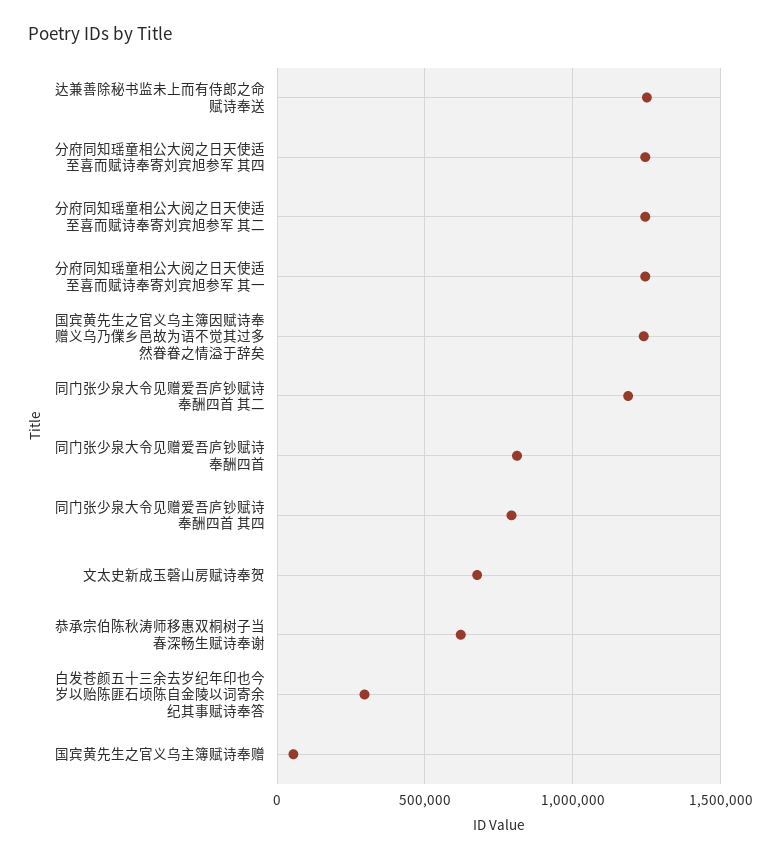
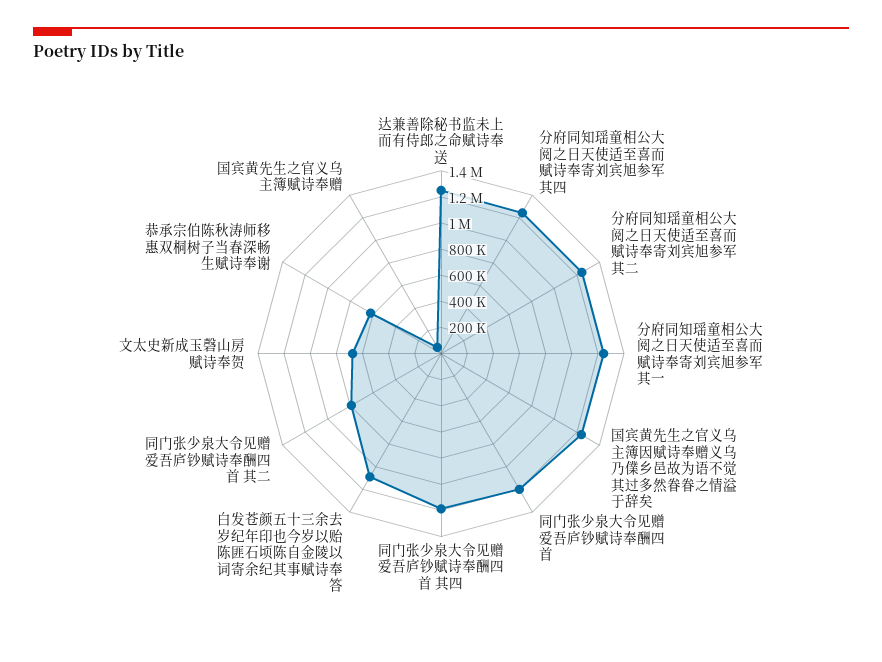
  {
    "达兼善除秘书监未上而有侍郎之命赋诗奉送": 1250000,
    "分府同知瑶童相公大阅之日天使适至喜而赋诗奉寄刘宾旭参军 其四": 1250000,
    "分府同知瑶童相公大阅之日天使适至喜而赋诗奉寄刘宾旭参军 其二": 1250000,
    "分府同知瑶童相公大阅之日天使适至喜而赋诗奉寄刘宾旭参军 其一": 1250000,
    "国宾黄先生之官义乌主簿因赋诗奉赠义乌乃㒒乡邑故为语不觉其过多然眷眷之情溢于辞矣": 1250000,
-   "同门张少泉大令见赠爱吾庐钞赋诗奉酬四首 其二": 1200000,
+   "同门张少泉大令见赠爱吾庐钞赋诗奉酬四首 其二": 800000,
-   "同门张少泉大令见赠爱吾庐钞赋诗奉酬四首": 800000,
+   "同门张少泉大令见赠爱吾庐钞赋诗奉酬四首": 1200000,
-   "同门张少泉大令见赠爱吾庐钞赋诗奉酬四首 其四": 800000,
+   "同门张少泉大令见赠爱吾庐钞赋诗奉酬四首 其四": 1200000,
    "文太史新成玉磬山房赋诗奉贺": 700000,
    "恭承宗伯陈秋涛师移惠双桐树子当春深畅生赋诗奉谢": 600000,
-   "白发苍颜五十三余去岁纪年印也今岁以贻陈匪石顷陈自金陵以词寄余纪其事赋诗奉答": 300000,
+   "白发苍颜五十三余去岁纪年印也今岁以贻陈匪石顷陈自金陵以词寄余纪其事赋诗奉答": 1100000,
    "国宾黄先生之官义乌主簿赋诗奉赠": 50000
  }

